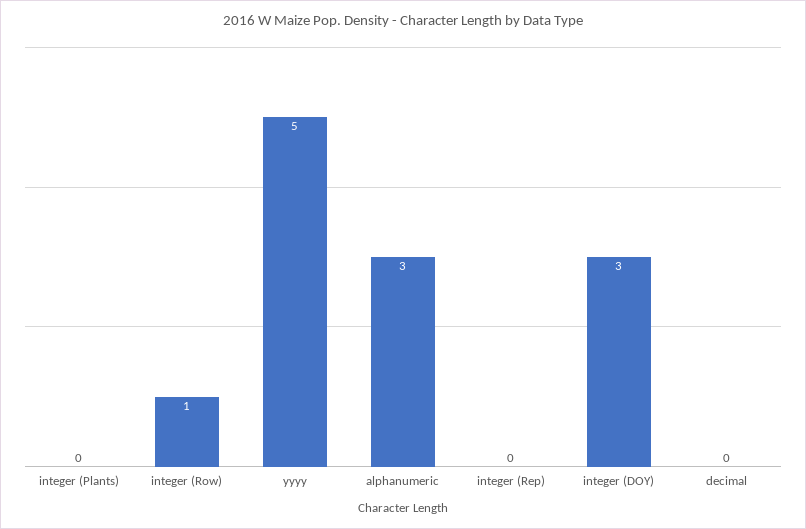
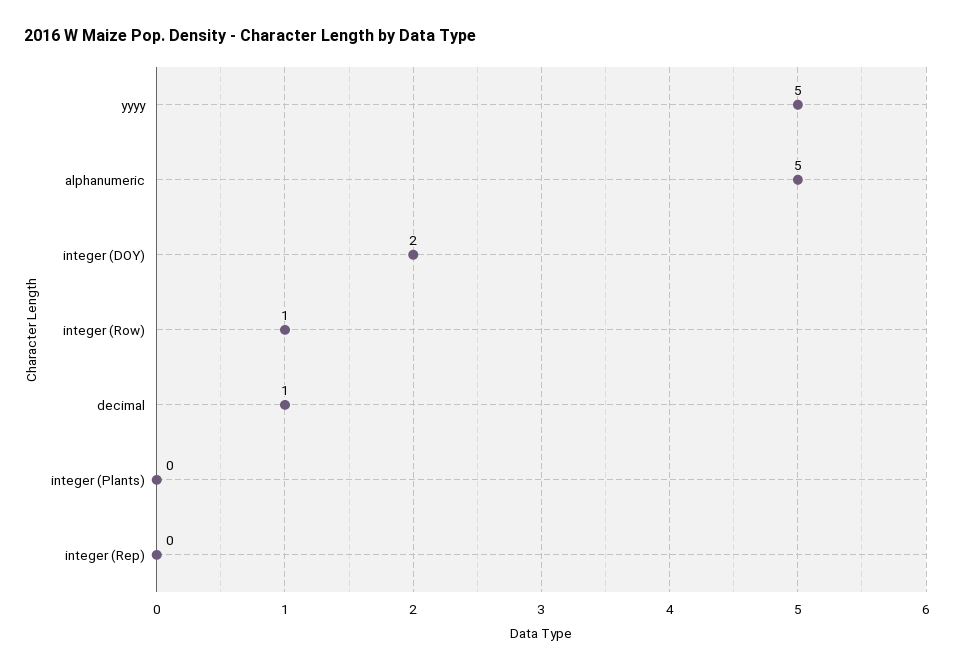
  {
    "integer (Plants)": 0,
    "integer (Row)": 1,
    "yyyy": 5,
-   "alphanumeric": 3,
+   "alphanumeric": 5,
    "integer (Rep)": 0,
-   "integer (DOY)": 3,
+   "integer (DOY)": 2,
-   "decimal": 0
+   "decimal": 1
  }

